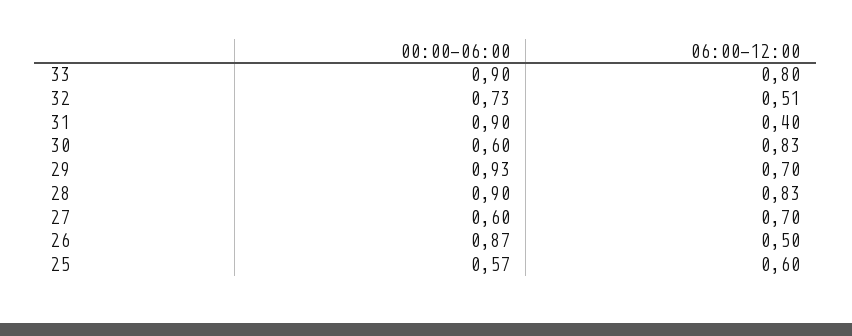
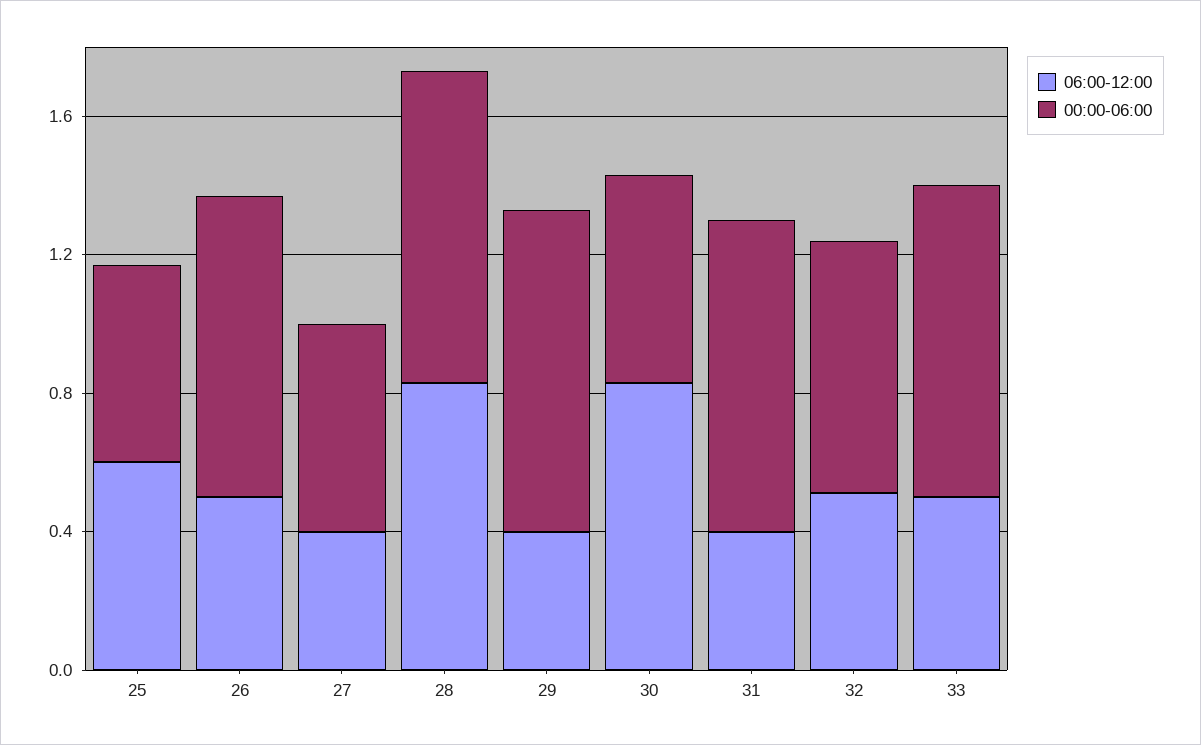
  {
    "00:00-06:00": {
      "33": 0.9,
      "32": 0.73,
      "31": 0.9,
      "30": 0.6,
      "29": 0.93,
      "28": 0.9,
      "27": 0.6,
      "26": 0.87,
      "25": 0.57
    },
    "06:00-12:00": {
-     "33": 0.8,
+     "33": 0.5,
      "32": 0.51,
      "31": 0.4,
      "30": 0.83,
-     "29": 0.7,
+     "29": 0.4,
      "28": 0.83,
-     "27": 0.7,
+     "27": 0.4,
      "26": 0.5,
      "25": 0.6
    }
  }

